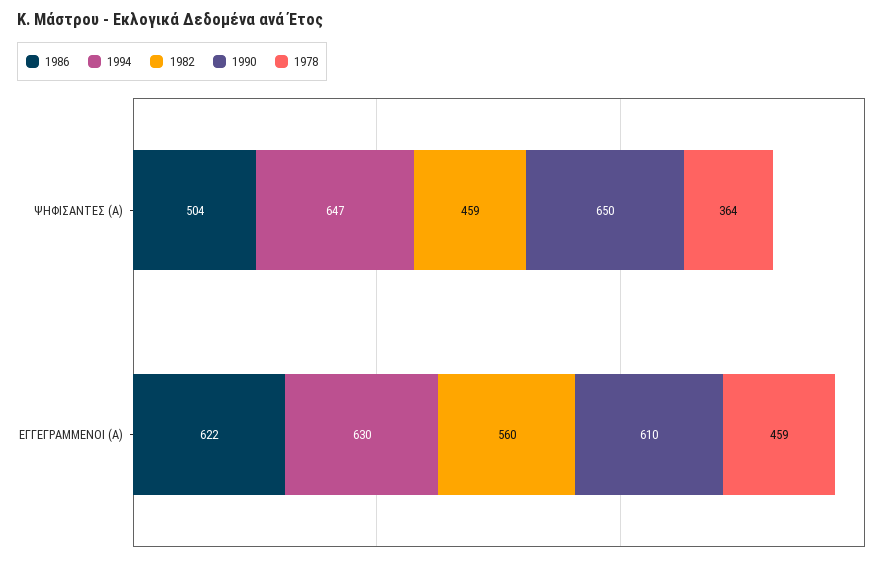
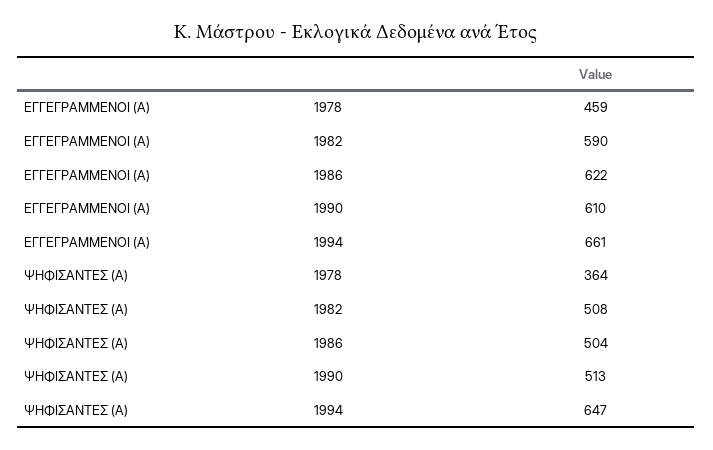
  {
    "1986": {
      "ΨΗΦΙΣΑΝΤΕΣ (Α)": 504,
      "ΕΓΓΕΓΡΑΜΜΕΝΟΙ (Α)": 622
    },
    "1994": {
      "ΨΗΦΙΣΑΝΤΕΣ (Α)": 647,
-     "ΕΓΓΕΓΡΑΜΜΕΝΟΙ (Α)": 630
+     "ΕΓΓΕΓΡΑΜΜΕΝΟΙ (Α)": 661
    },
    "1982": {
-     "ΨΗΦΙΣΑΝΤΕΣ (Α)": 459,
+     "ΨΗΦΙΣΑΝΤΕΣ (Α)": 508,
-     "ΕΓΓΕΓΡΑΜΜΕΝΟΙ (Α)": 560
+     "ΕΓΓΕΓΡΑΜΜΕΝΟΙ (Α)": 590
    },
    "1990": {
-     "ΨΗΦΙΣΑΝΤΕΣ (Α)": 650,
+     "ΨΗΦΙΣΑΝΤΕΣ (Α)": 513,
      "ΕΓΓΕΓΡΑΜΜΕΝΟΙ (Α)": 610
    },
    "1978": {
      "ΨΗΦΙΣΑΝΤΕΣ (Α)": 364,
      "ΕΓΓΕΓΡΑΜΜΕΝΟΙ (Α)": 459
    }
  }

